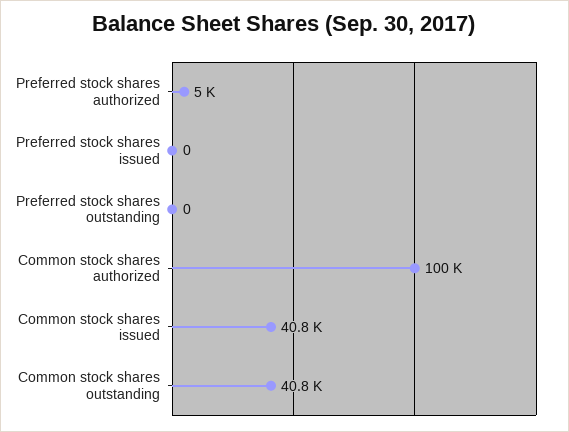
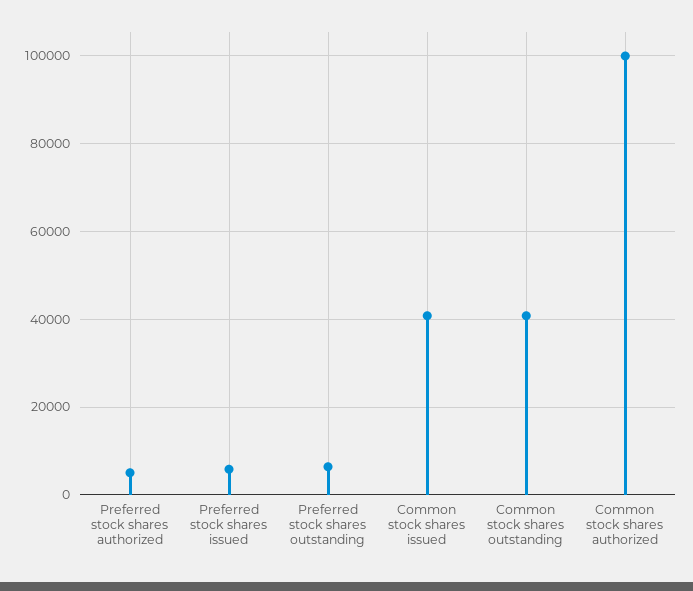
  {
    "Preferred stock shares authorized": 5000,
-   "Preferred stock shares issued": 0,
+   "Preferred stock shares issued": 6000,
-   "Preferred stock shares outstanding": 0,
+   "Preferred stock shares outstanding": 6000,
    "Common stock shares authorized": 100000,
    "Common stock shares issued": 40800,
    "Common stock shares outstanding": 40800
  }

